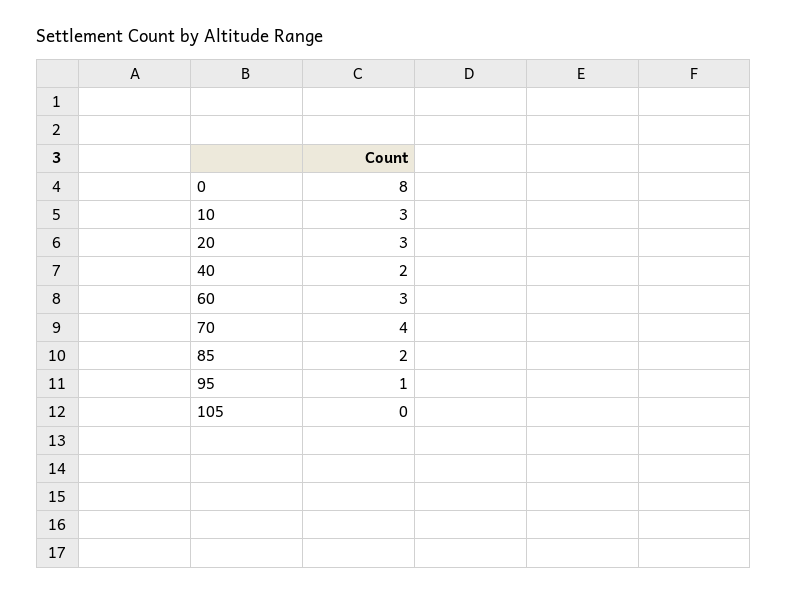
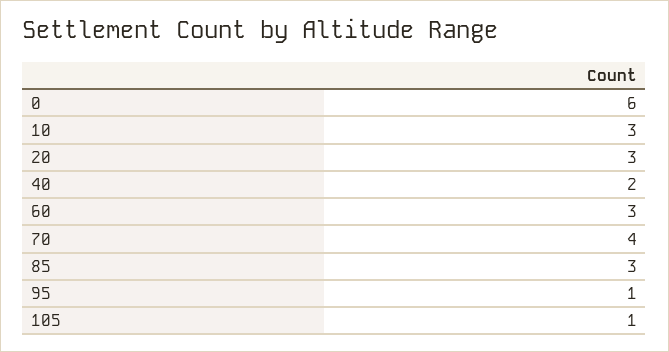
  {
-   "0": 8,
+   "0": 6,
    "10": 3,
    "20": 3,
    "40": 2,
    "60": 3,
    "70": 4,
-   "85": 2,
+   "85": 3,
    "95": 1,
-   "105": 0
+   "105": 1
  }

